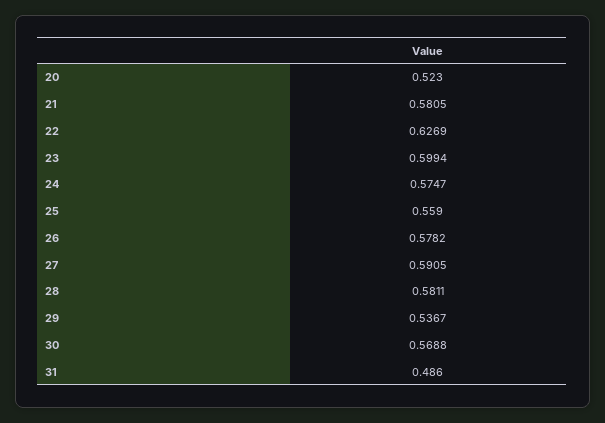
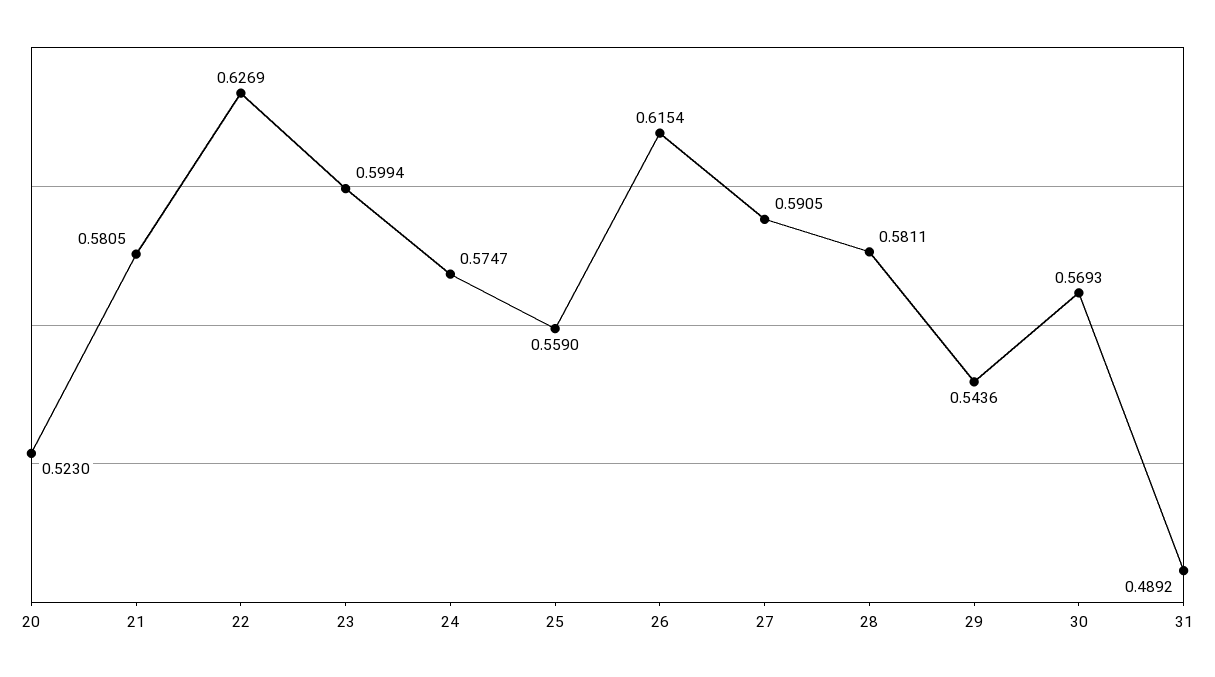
  {
    "20": 0.523,
    "21": 0.5805,
    "22": 0.6269,
    "23": 0.5994,
    "24": 0.5747,
    "25": 0.559,
-   "26": 0.5782,
+   "26": 0.6154,
    "27": 0.5905,
    "28": 0.5811,
-   "29": 0.5367,
+   "29": 0.5436,
-   "30": 0.5688,
+   "30": 0.5693,
-   "31": 0.486
+   "31": 0.4892
  }

